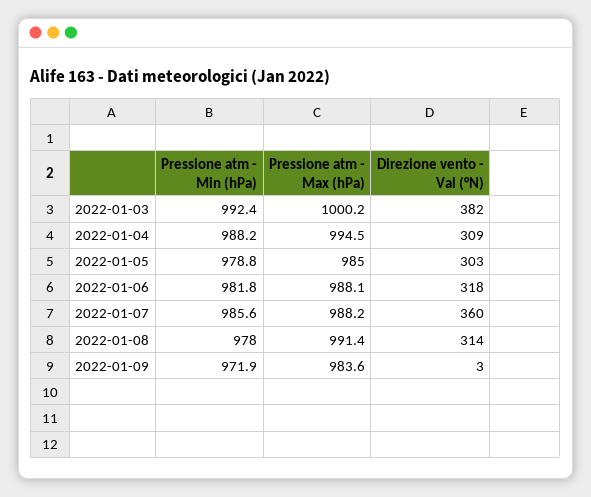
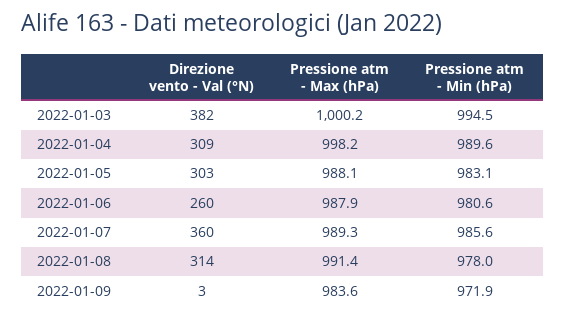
  {
    "Pressione atm - Min (hPa)": {
-     "2022-01-03": 992.4,
+     "2022-01-03": 994.5,
-     "2022-01-04": 988.2,
+     "2022-01-04": 989.6,
-     "2022-01-05": 978.8,
+     "2022-01-05": 983.1,
-     "2022-01-06": 981.8,
+     "2022-01-06": 980.6,
      "2022-01-07": 985.6,
      "2022-01-08": 978,
      "2022-01-09": 971.9
    },
    "Pressione atm - Max (hPa)": {
      "2022-01-03": 1000.2,
-     "2022-01-04": 994.5,
+     "2022-01-04": 998.2,
-     "2022-01-05": 985,
+     "2022-01-05": 988.1,
-     "2022-01-06": 988.1,
+     "2022-01-06": 987.9,
-     "2022-01-07": 988.2,
+     "2022-01-07": 989.3,
      "2022-01-08": 991.4,
      "2022-01-09": 983.6
    },
    "Direzione vento - Val (°N)": {
      "2022-01-03": 382,
      "2022-01-04": 309,
      "2022-01-05": 303,
-     "2022-01-06": 318,
+     "2022-01-06": 260,
      "2022-01-07": 360,
      "2022-01-08": 314,
      "2022-01-09": 3
    }
  }

